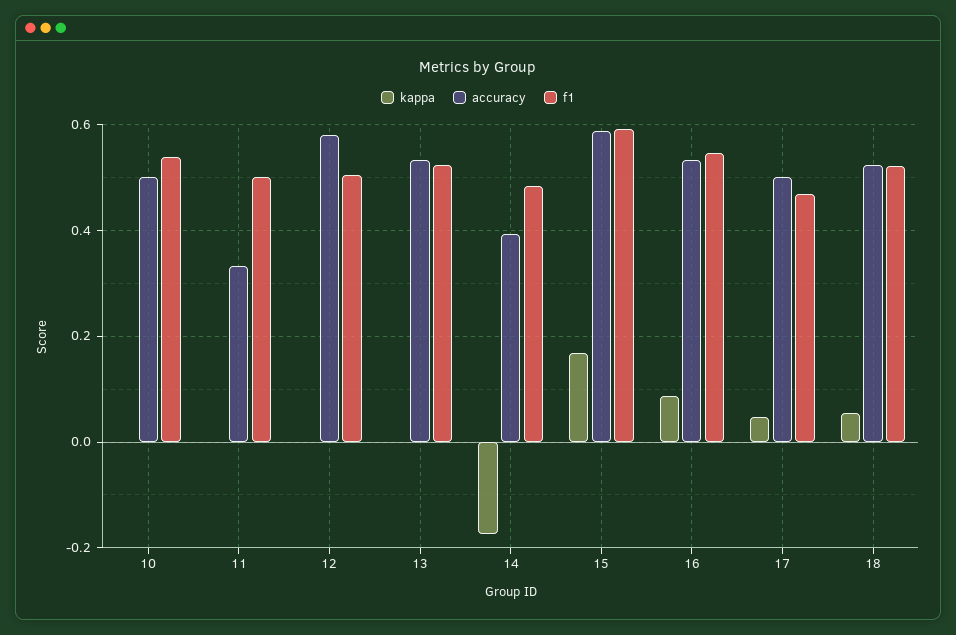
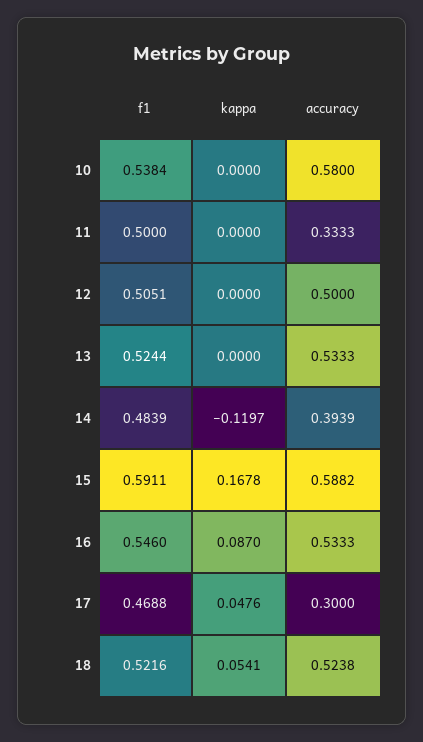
  {
    "kappa": {
      "10": 0,
      "11": 0,
      "12": 0,
      "13": 0,
-     "14": -0.18,
+     "14": -0.1197,
      "15": 0.1678,
      "16": 0.087,
      "17": 0.0476,
      "18": 0.0541
    },
    "accuracy": {
-     "10": 0.5,
+     "10": 0.58,
      "11": 0.3333,
-     "12": 0.58,
+     "12": 0.5,
      "13": 0.5333,
      "14": 0.3939,
      "15": 0.5882,
      "16": 0.5333,
-     "17": 0.5,
+     "17": 0.3,
      "18": 0.5238
    },
    "f1": {
      "10": 0.5384,
      "11": 0.5,
      "12": 0.5051,
      "13": 0.5244,
      "14": 0.4839,
      "15": 0.5911,
      "16": 0.546,
      "17": 0.4688,
      "18": 0.5216
    }
  }

